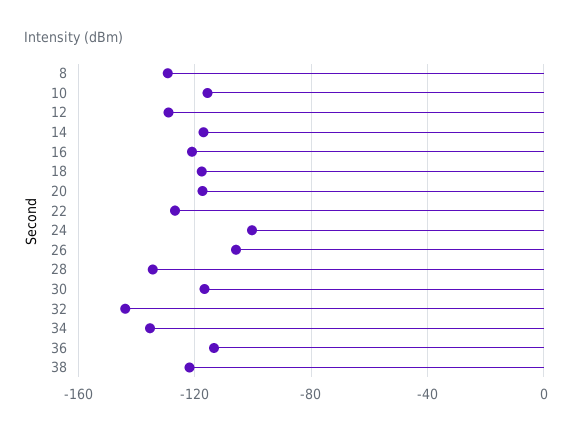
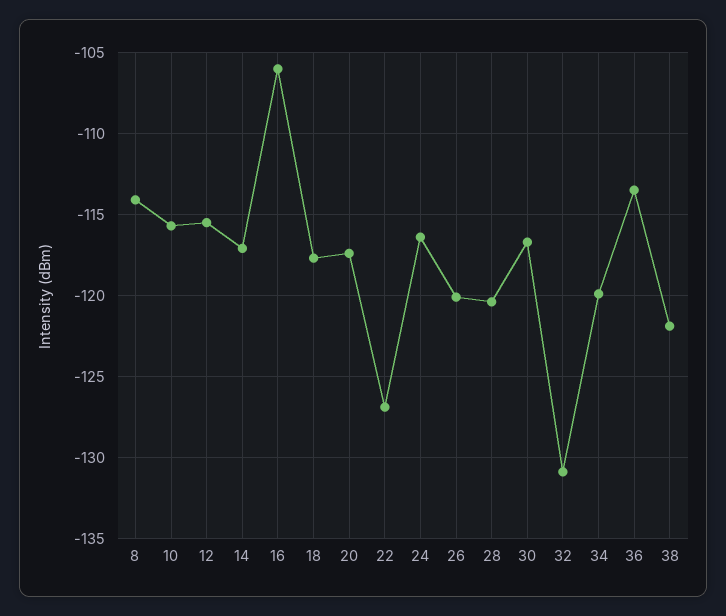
  {
-   "8": -130,
+   "8": -114,
    "10": -115.5,
-   "12": -130,
+   "12": -115.5,
    "14": -117,
-   "16": -120,
+   "16": -106,
    "18": -117.5,
    "20": -117.5,
    "22": -127,
-   "24": -100,
+   "24": -116.5,
-   "26": -105,
+   "26": -120,
-   "28": -135,
+   "28": -120.5,
    "30": -116.5,
-   "32": -145,
+   "32": -131,
-   "34": -135,
+   "34": -120,
    "36": -113.5,
    "38": -122
  }

